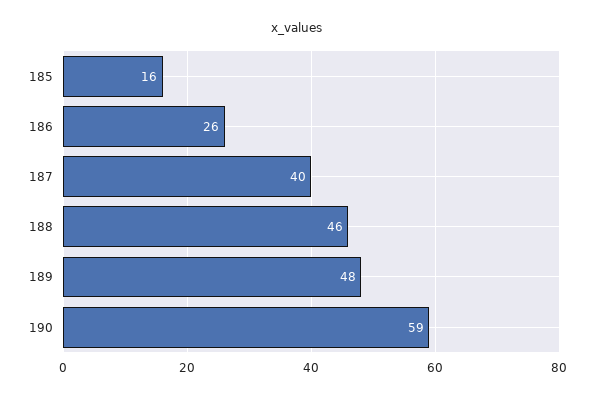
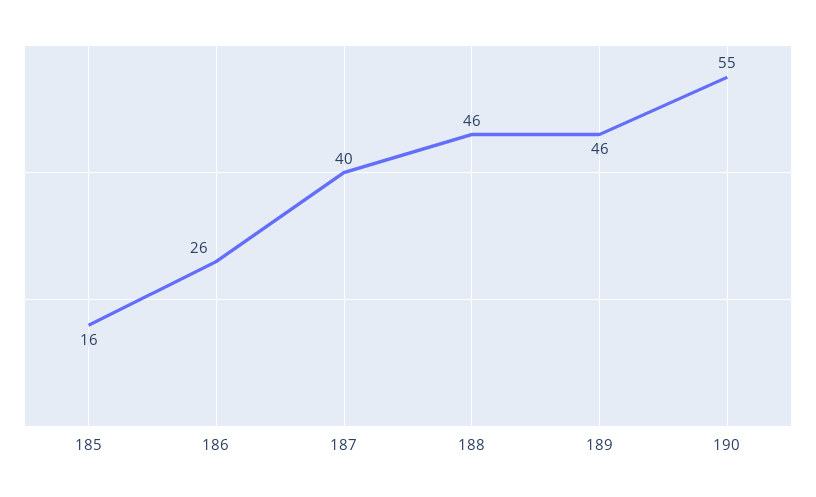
  {
    "185": 16,
    "186": 26,
    "187": 40,
    "188": 46,
-   "189": 48,
+   "189": 46,
-   "190": 59
+   "190": 55
  }

